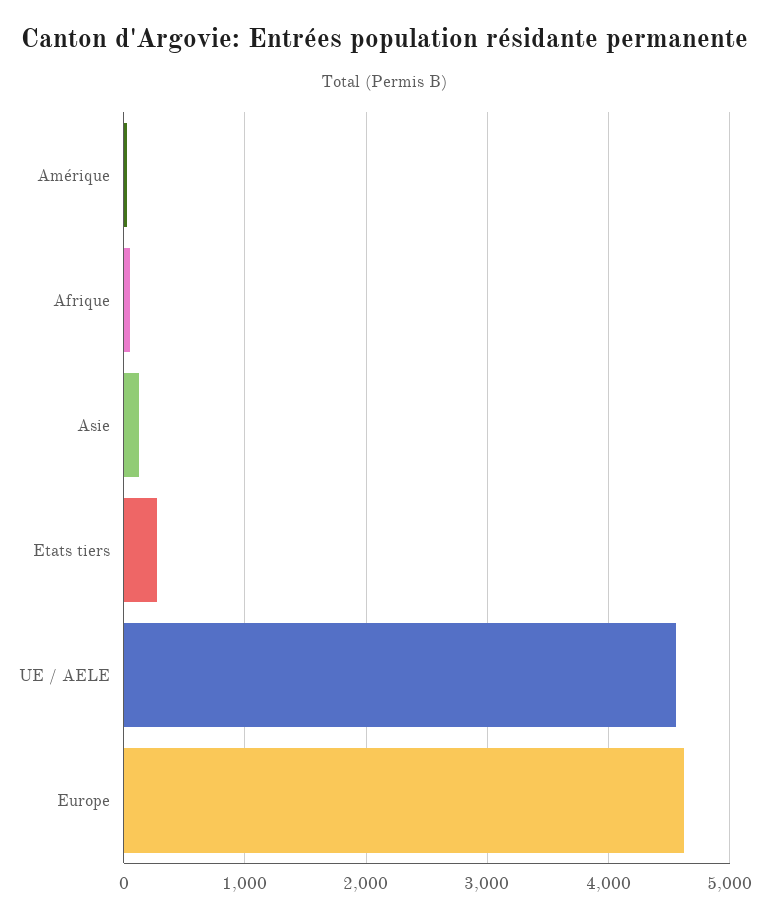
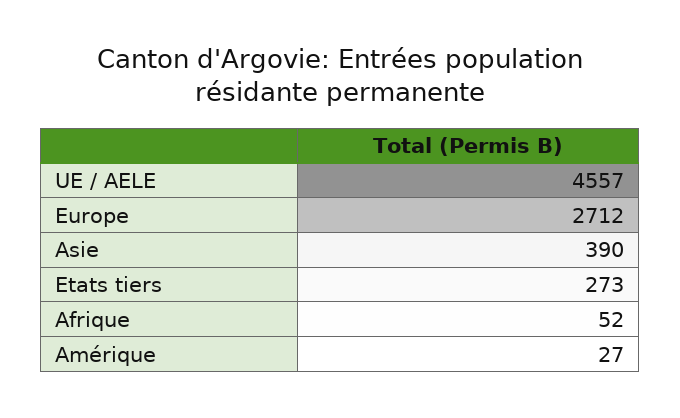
  {
    "Amérique": 27,
    "Afrique": 52,
-   "Asie": 100,
+   "Asie": 390,
    "Etats tiers": 273,
    "UE / AELE": 4557,
-   "Europe": 4600
+   "Europe": 2712
  }

